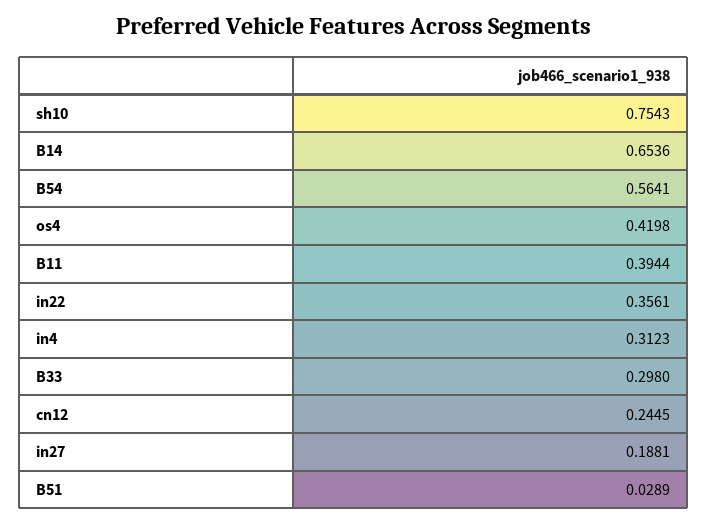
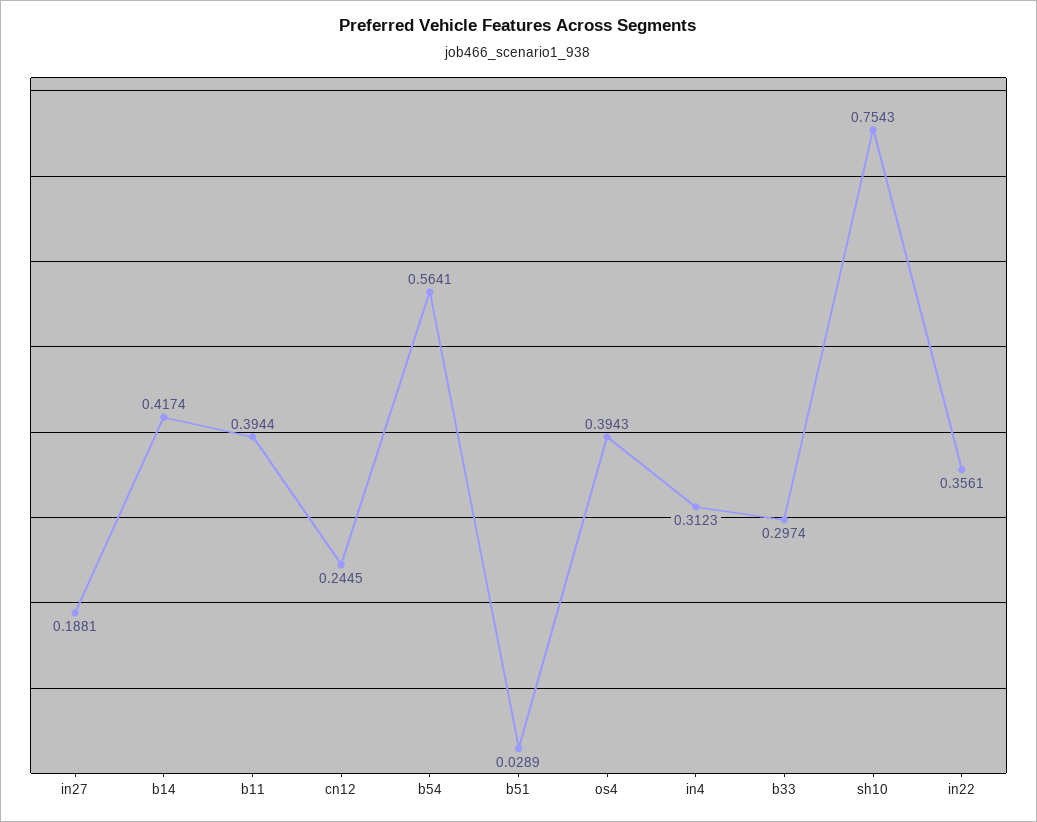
  {
    "sh10": 0.7543,
-   "B14": 0.6536,
+   "B14": 0.4174,
    "B54": 0.5641,
-   "os4": 0.4198,
+   "os4": 0.3943,
    "B11": 0.3944,
    "in22": 0.3561,
    "in4": 0.3123,
-   "B33": 0.298,
+   "B33": 0.2974,
    "cn12": 0.2445,
    "in27": 0.1881,
    "B51": 0.0289
  }

